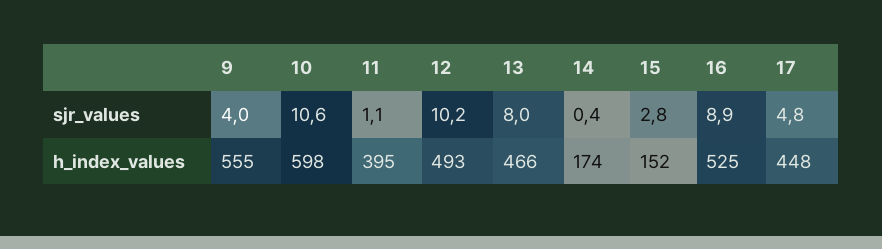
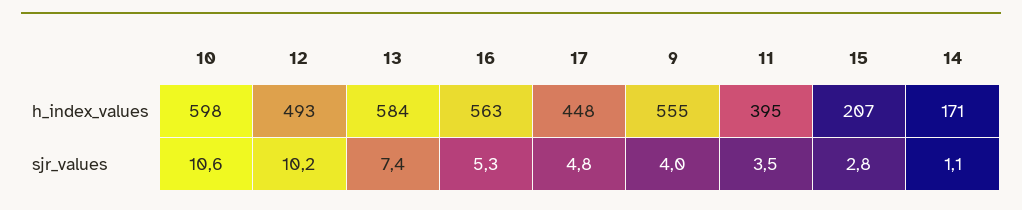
  {
    "9": {
      "sjr_values": 4,
      "h_index_values": 555
    },
    "10": {
      "sjr_values": 10.6,
      "h_index_values": 598
    },
    "11": {
-     "sjr_values": 1.1,
+     "sjr_values": 3.5,
      "h_index_values": 395
    },
    "12": {
      "sjr_values": 10.2,
      "h_index_values": 493
    },
    "13": {
-     "sjr_values": 8,
+     "sjr_values": 7.4,
-     "h_index_values": 466
+     "h_index_values": 584
    },
    "14": {
-     "sjr_values": 0.4,
+     "sjr_values": 1.1,
-     "h_index_values": 174
+     "h_index_values": 171
    },
    "15": {
      "sjr_values": 2.8,
-     "h_index_values": 152
+     "h_index_values": 207
    },
    "16": {
-     "sjr_values": 8.9,
+     "sjr_values": 5.3,
-     "h_index_values": 525
+     "h_index_values": 563
    },
    "17": {
      "sjr_values": 4.8,
      "h_index_values": 448
    }
  }

